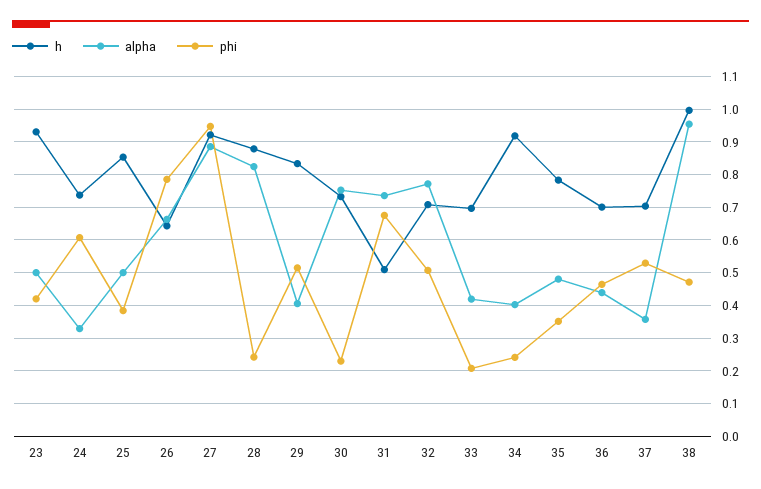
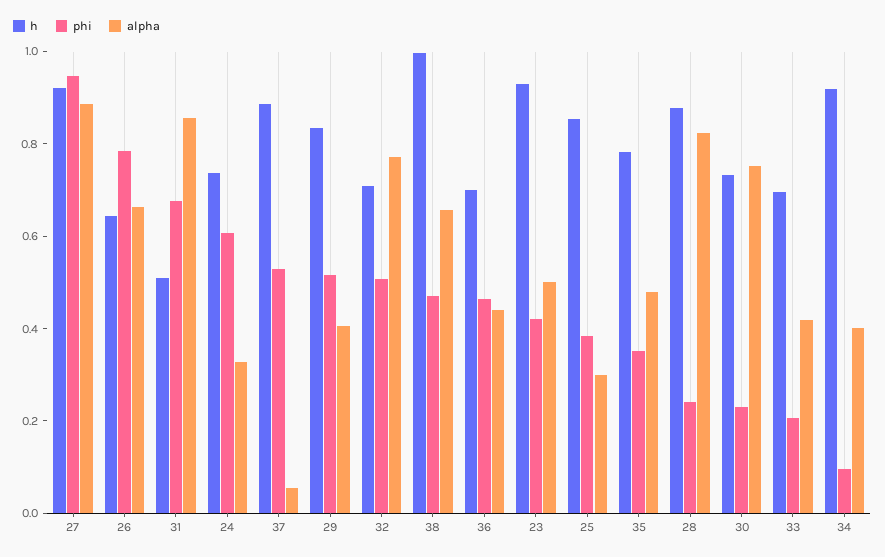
  {
    "h": {
      "23": 0.94,
      "24": 0.74,
      "25": 0.86,
      "26": 0.64,
      "27": 0.92,
      "28": 0.88,
      "29": 0.84,
      "30": 0.74,
      "31": 0.5,
      "32": 0.7,
      "33": 0.7,
      "34": 0.92,
      "35": 0.78,
      "36": 0.7,
-     "37": 0.7,
+     "37": 0.9,
      "38": 1
    },
    "alpha": {
      "23": 0.5,
      "24": 0.32,
-     "25": 0.5,
+     "25": 0.3,
      "26": 0.66,
      "27": 0.88,
      "28": 0.82,
      "29": 0.4,
      "30": 0.76,
-     "31": 0.74,
+     "31": 0.85,
      "32": 0.78,
      "33": 0.42,
      "34": 0.4,
      "35": 0.48,
      "36": 0.44,
-     "37": 0.36,
+     "37": 0.05,
-     "38": 0.96
+     "38": 0.65
    },
    "phi": {
      "23": 0.42,
      "24": 0.6,
      "25": 0.38,
      "26": 0.78,
      "27": 0.94,
      "28": 0.24,
      "29": 0.52,
      "30": 0.22,
      "31": 0.68,
      "32": 0.5,
      "33": 0.2,
-     "34": 0.24,
+     "34": 0.1,
      "35": 0.36,
      "36": 0.46,
      "37": 0.52,
      "38": 0.48
    }
  }

